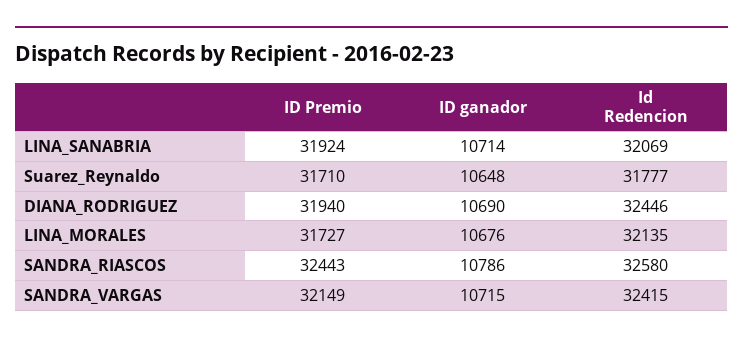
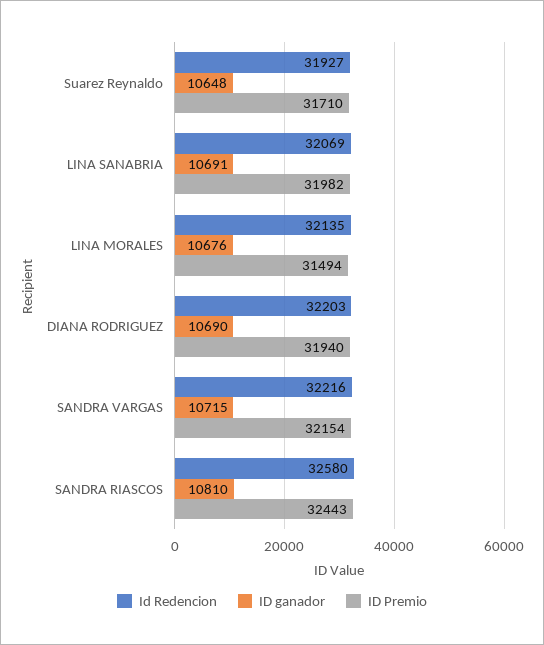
  {
    "ID Premio": {
-     "LINA_SANABRIA": 31924,
+     "LINA_SANABRIA": 31982,
      "Suarez_Reynaldo": 31710,
      "DIANA_RODRIGUEZ": 31940,
-     "LINA_MORALES": 31727,
+     "LINA_MORALES": 31494,
      "SANDRA_RIASCOS": 32443,
-     "SANDRA_VARGAS": 32149
+     "SANDRA_VARGAS": 32154
    },
    "ID ganador": {
-     "LINA_SANABRIA": 10714,
+     "LINA_SANABRIA": 10691,
      "Suarez_Reynaldo": 10648,
      "DIANA_RODRIGUEZ": 10690,
      "LINA_MORALES": 10676,
-     "SANDRA_RIASCOS": 10786,
+     "SANDRA_RIASCOS": 10810,
      "SANDRA_VARGAS": 10715
    },
    "Id Redencion": {
      "LINA_SANABRIA": 32069,
-     "Suarez_Reynaldo": 31777,
+     "Suarez_Reynaldo": 31927,
-     "DIANA_RODRIGUEZ": 32446,
+     "DIANA_RODRIGUEZ": 32203,
      "LINA_MORALES": 32135,
      "SANDRA_RIASCOS": 32580,
-     "SANDRA_VARGAS": 32415
+     "SANDRA_VARGAS": 32216
    }
  }

